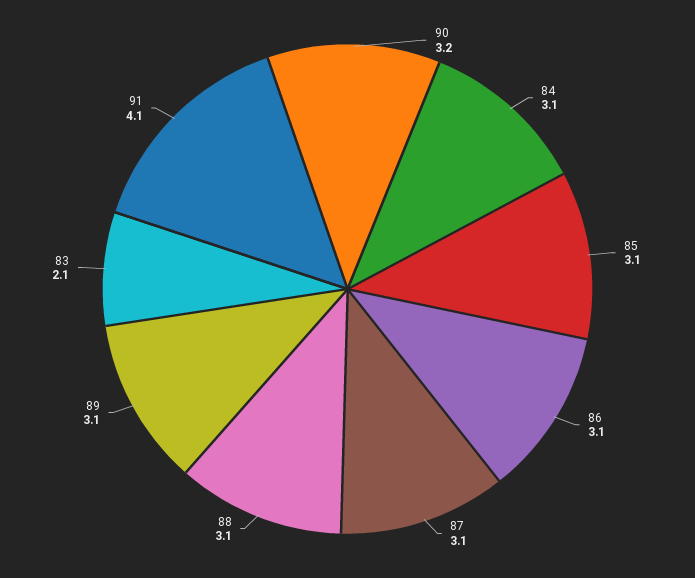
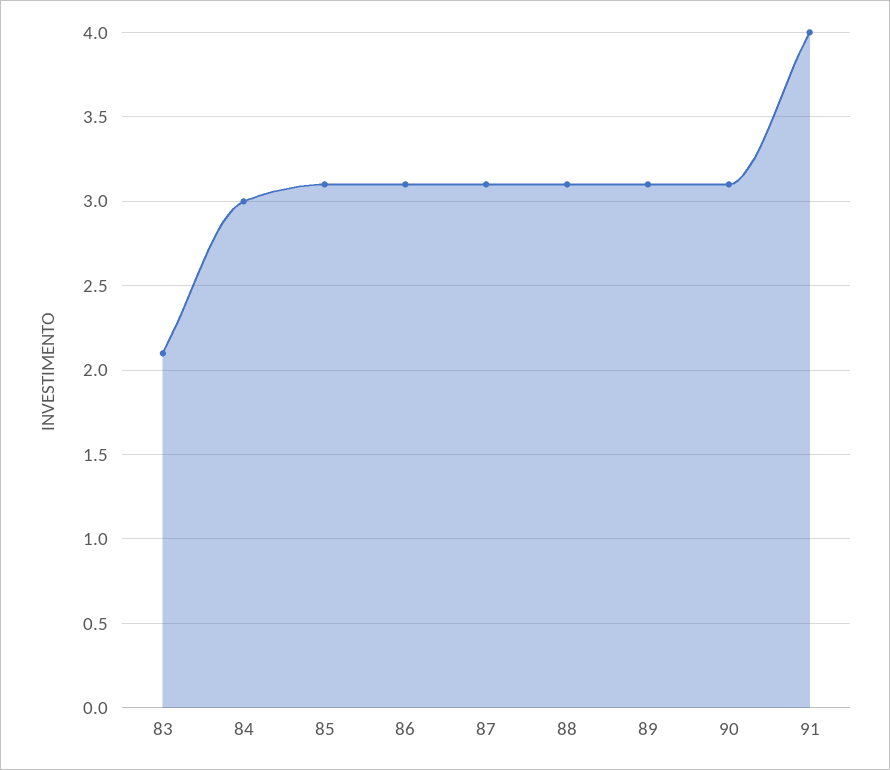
  {
-   "90": 3.2,
+   "90": 3.1,
-   "84": 3.1,
+   "84": 3,
    "85": 3.1,
    "86": 3.1,
    "87": 3.1,
    "88": 3.1,
    "89": 3.1,
    "83": 2.1,
-   "91": 4.1
+   "91": 4
  }

